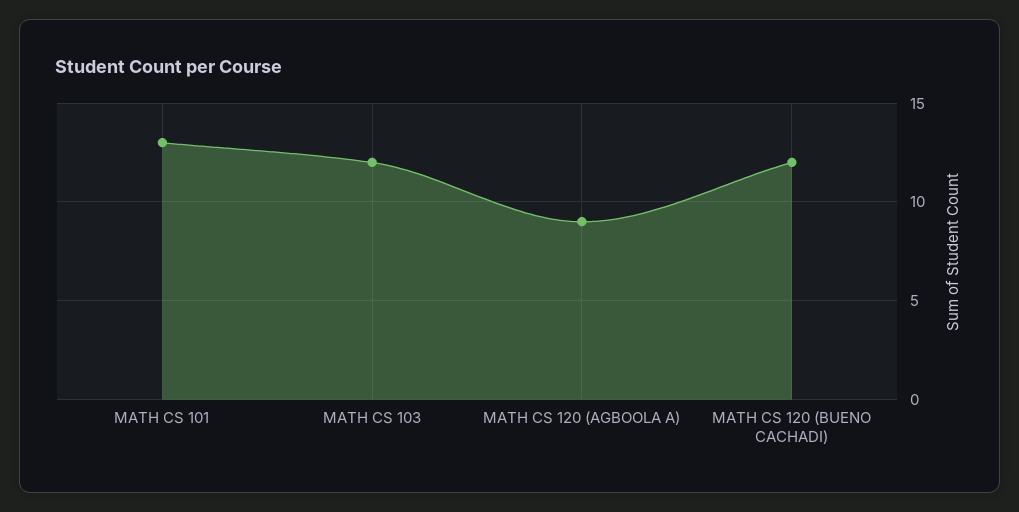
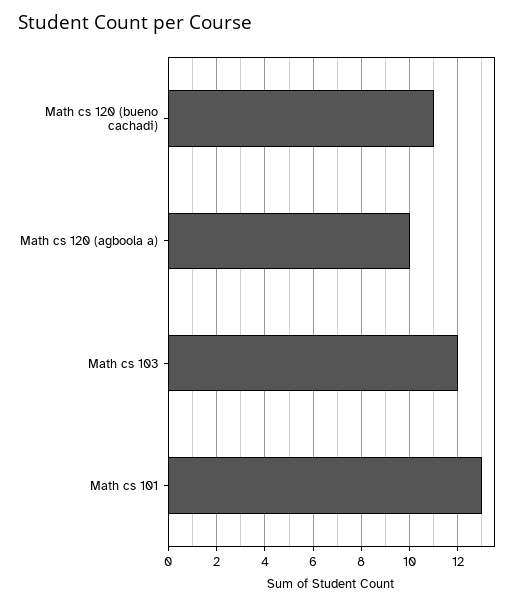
  {
    "MATH CS 101": 13,
    "MATH CS 103": 12,
-   "MATH CS 120 (AGBOOLA A)": 9,
+   "MATH CS 120 (AGBOOLA A)": 10,
-   "MATH CS 120 (BUENO CACHADI)": 12
+   "MATH CS 120 (BUENO CACHADI)": 11
  }

